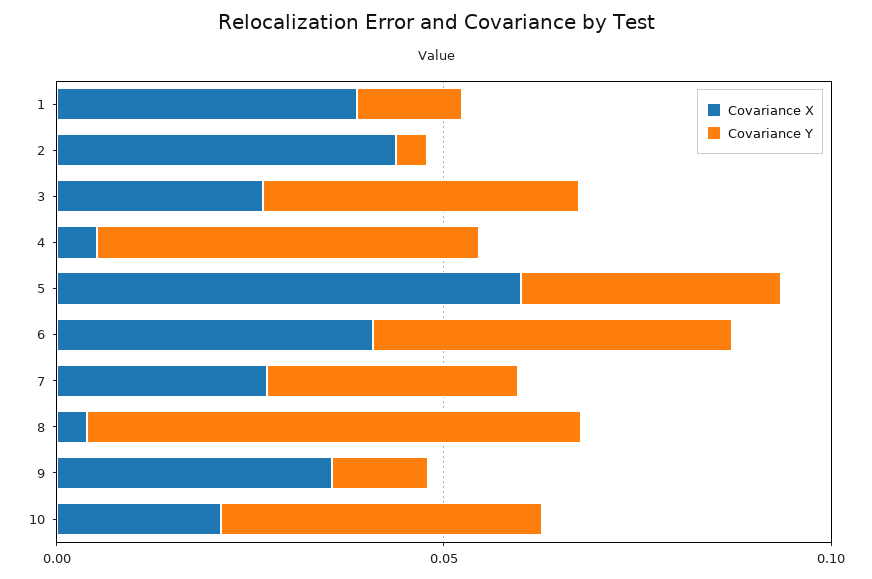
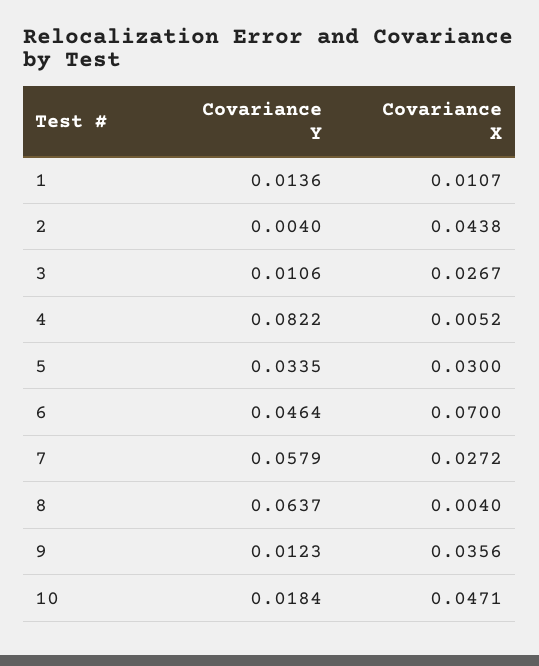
  {
    "Covariance X": {
-     "1": 0.04,
+     "1": 0.0107,
      "2": 0.0438,
      "3": 0.0267,
      "4": 0.0052,
-     "5": 0.06,
+     "5": 0.03,
-     "6": 0.04,
+     "6": 0.07,
      "7": 0.0272,
      "8": 0.004,
      "9": 0.0356,
-     "10": 0.02
+     "10": 0.0471
    },
    "Covariance Y": {
      "1": 0.0136,
      "2": 0.004,
-     "3": 0.04,
+     "3": 0.0106,
-     "4": 0.05,
+     "4": 0.0822,
      "5": 0.0335,
      "6": 0.0464,
-     "7": 0.03,
+     "7": 0.0579,
      "8": 0.0637,
      "9": 0.0123,
-     "10": 0.04
+     "10": 0.0184
    }
  }

